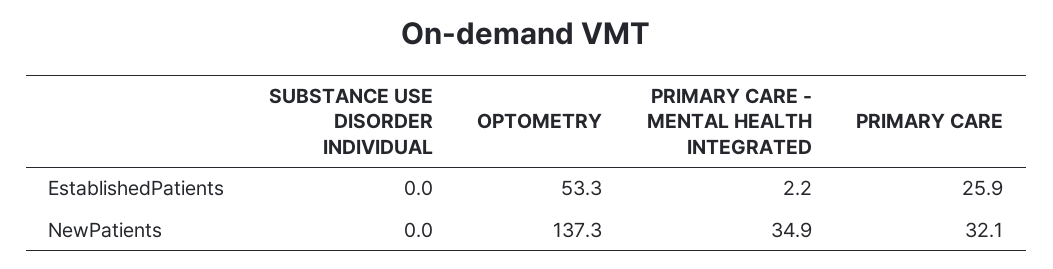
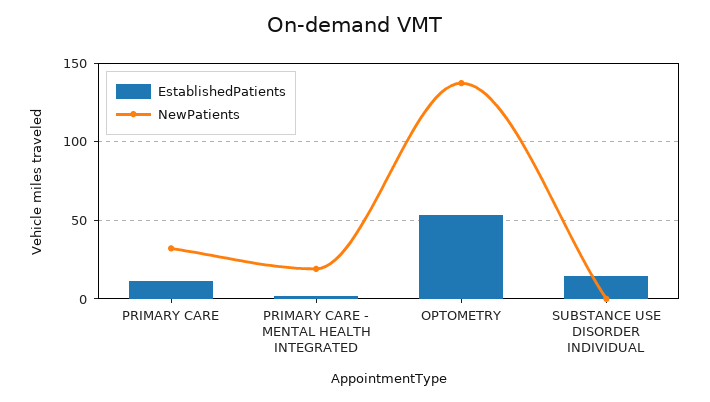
  {
    "EstablishedPatients": {
-     "SUBSTANCE USE DISORDER INDIVIDUAL": 0,
+     "SUBSTANCE USE DISORDER INDIVIDUAL": 15,
      "OPTOMETRY": 53.3,
      "PRIMARY CARE - MENTAL HEALTH INTEGRATED": 2.2,
-     "PRIMARY CARE": 25.9
+     "PRIMARY CARE": 10
    },
    "NewPatients": {
      "SUBSTANCE USE DISORDER INDIVIDUAL": 0,
      "OPTOMETRY": 137.3,
-     "PRIMARY CARE - MENTAL HEALTH INTEGRATED": 34.9,
+     "PRIMARY CARE - MENTAL HEALTH INTEGRATED": 20,
      "PRIMARY CARE": 32.1
    }
  }

